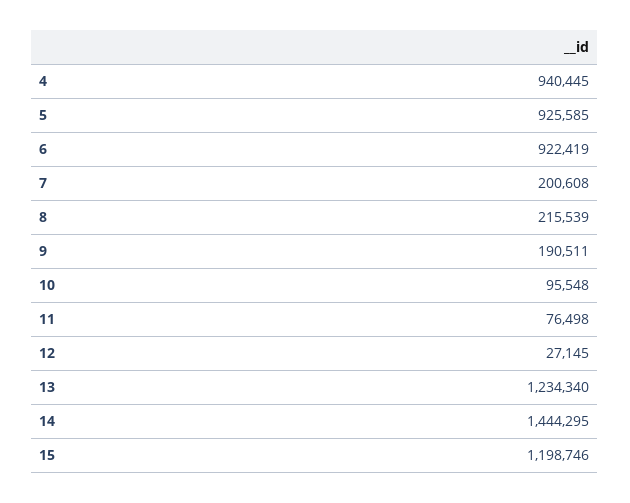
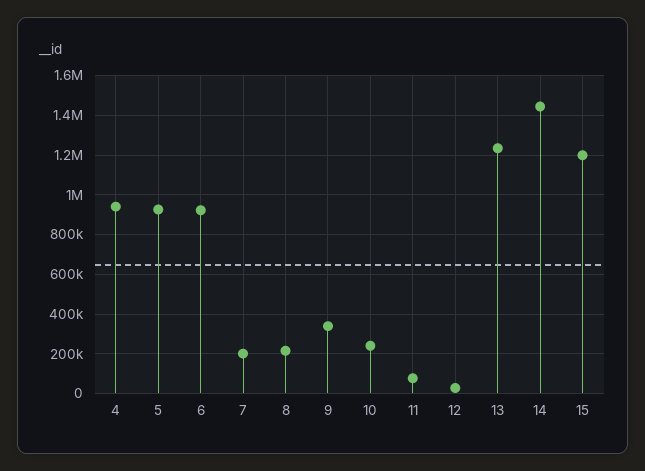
  {
    "4": 940445,
    "5": 925585,
    "6": 922419,
    "7": 200608,
    "8": 215539,
-   "9": 190511,
+   "9": 350000,
-   "10": 95548,
+   "10": 250000,
    "11": 76498,
    "12": 27145,
    "13": 1234340,
    "14": 1444295,
    "15": 1198746
  }

